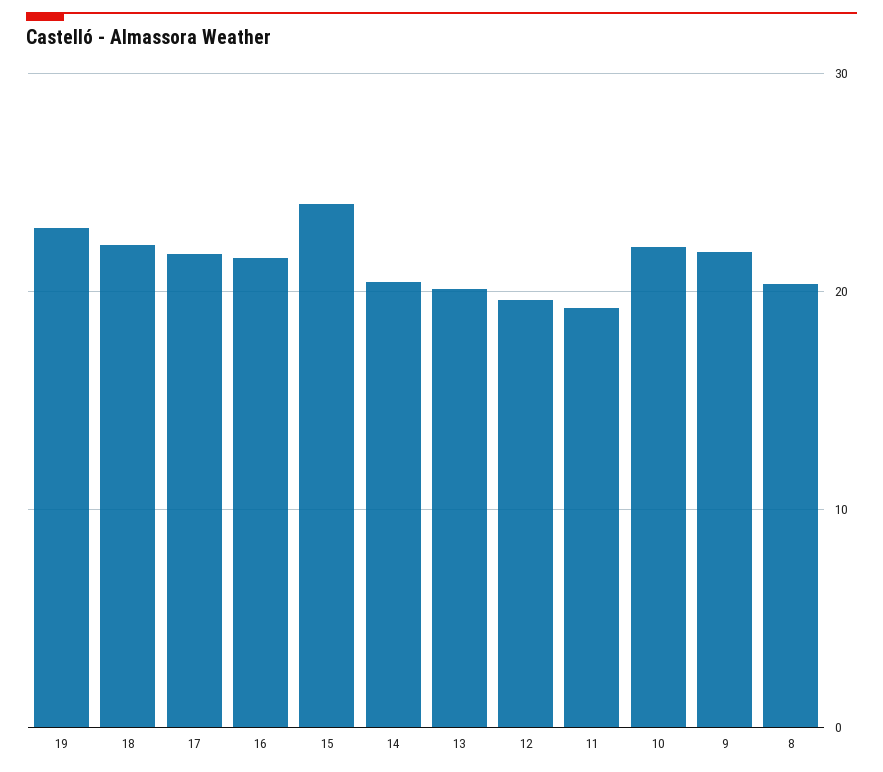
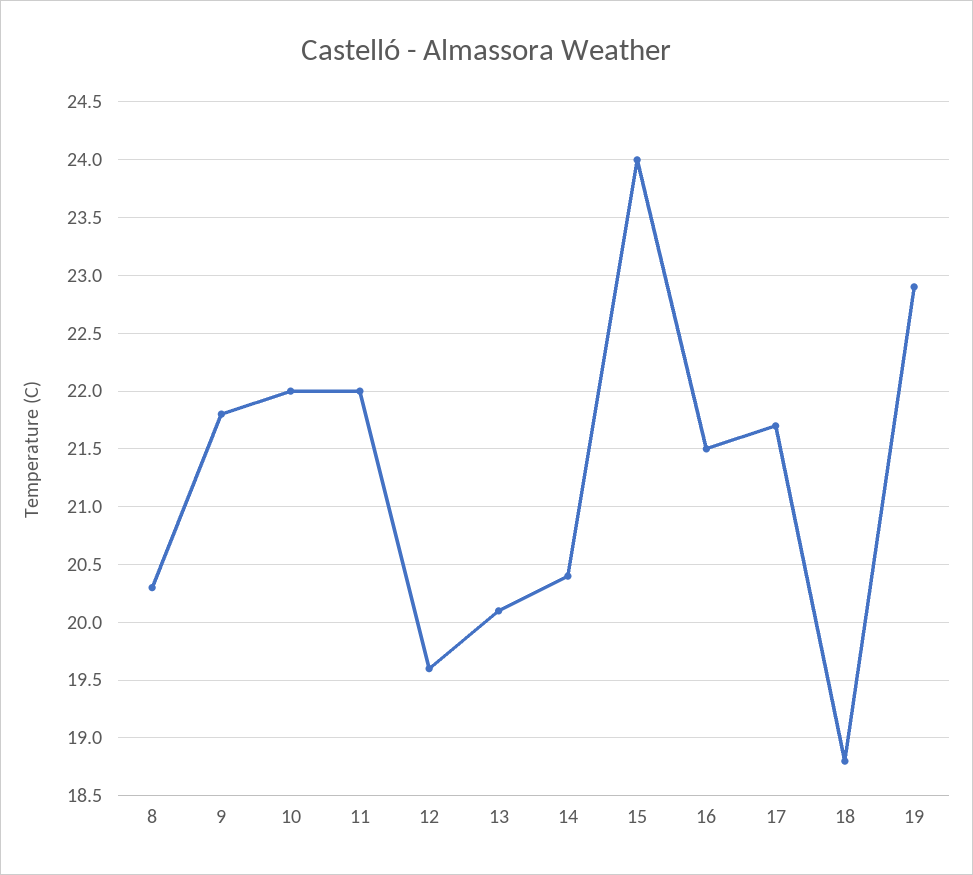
  {
    "19": 22.9,
-   "18": 22,
+   "18": 18.8,
    "17": 21.7,
    "16": 21.5,
    "15": 24,
    "14": 20.4,
    "13": 20.1,
    "12": 19.6,
-   "11": 19,
+   "11": 22,
    "10": 22,
    "9": 21.8,
    "8": 20.3
  }

